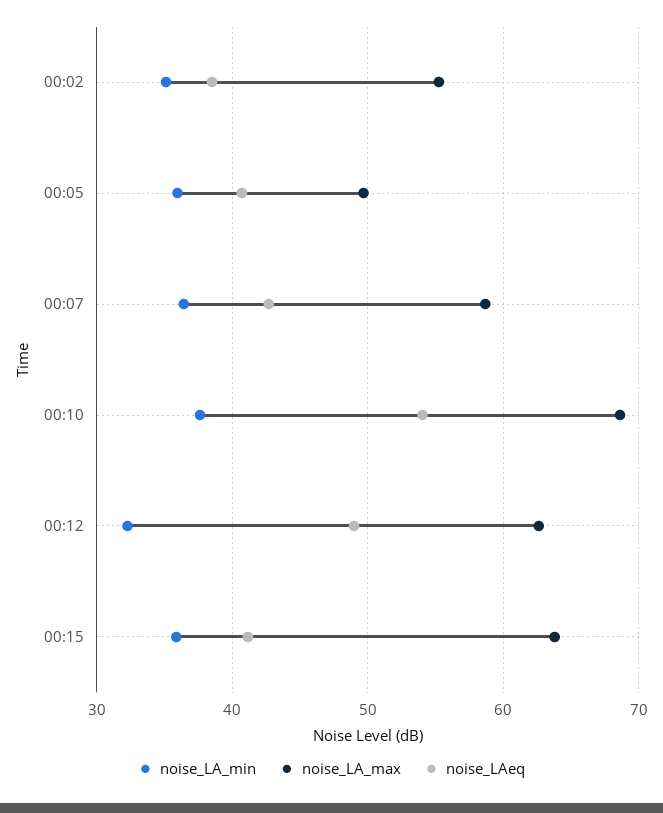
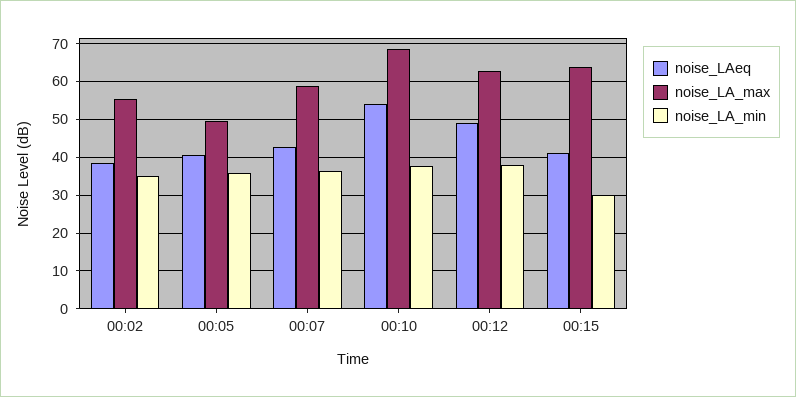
  {
    "noise_LA_min": {
      "00:02": 35,
      "00:05": 36,
      "00:07": 36,
      "00:10": 38,
-     "00:12": 32,
+     "00:12": 38,
-     "00:15": 36
+     "00:15": 30
    },
    "noise_LA_max": {
      "00:02": 55,
      "00:05": 50,
      "00:07": 59,
      "00:10": 69,
      "00:12": 63,
      "00:15": 64
    },
    "noise_LAeq": {
      "00:02": 39,
      "00:05": 41,
      "00:07": 43,
      "00:10": 54,
      "00:12": 49,
      "00:15": 41
    }
  }

